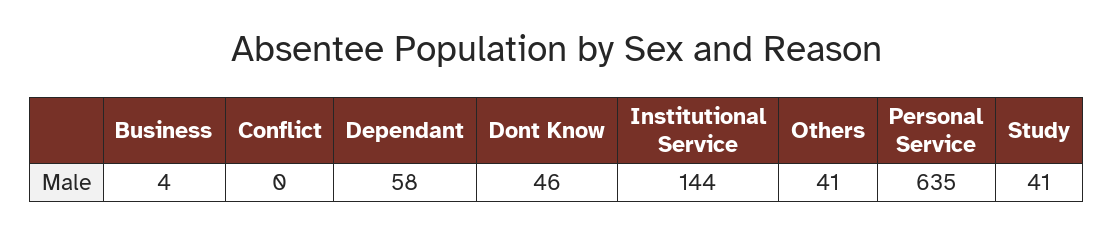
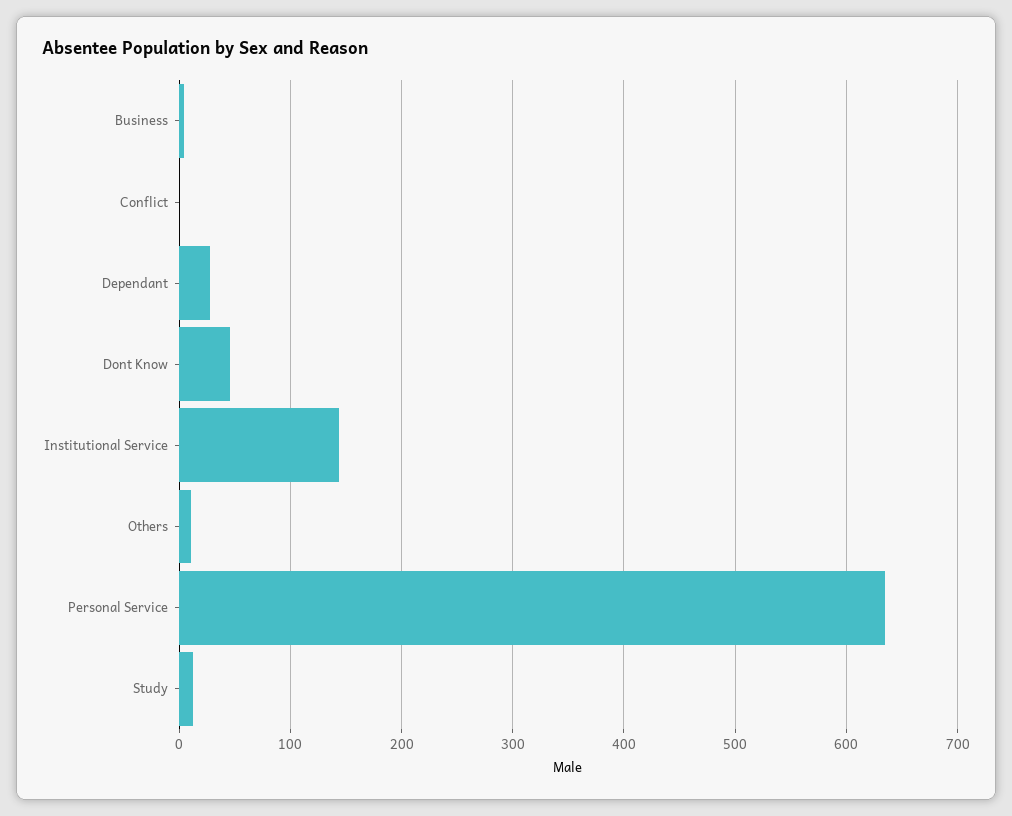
  {
    "Business": 4,
    "Conflict": 0,
-   "Dependant": 58,
+   "Dependant": 30,
    "Dont Know": 46,
    "Institutional Service": 144,
-   "Others": 41,
+   "Others": 10,
    "Personal Service": 635,
-   "Study": 41
+   "Study": 10
  }

